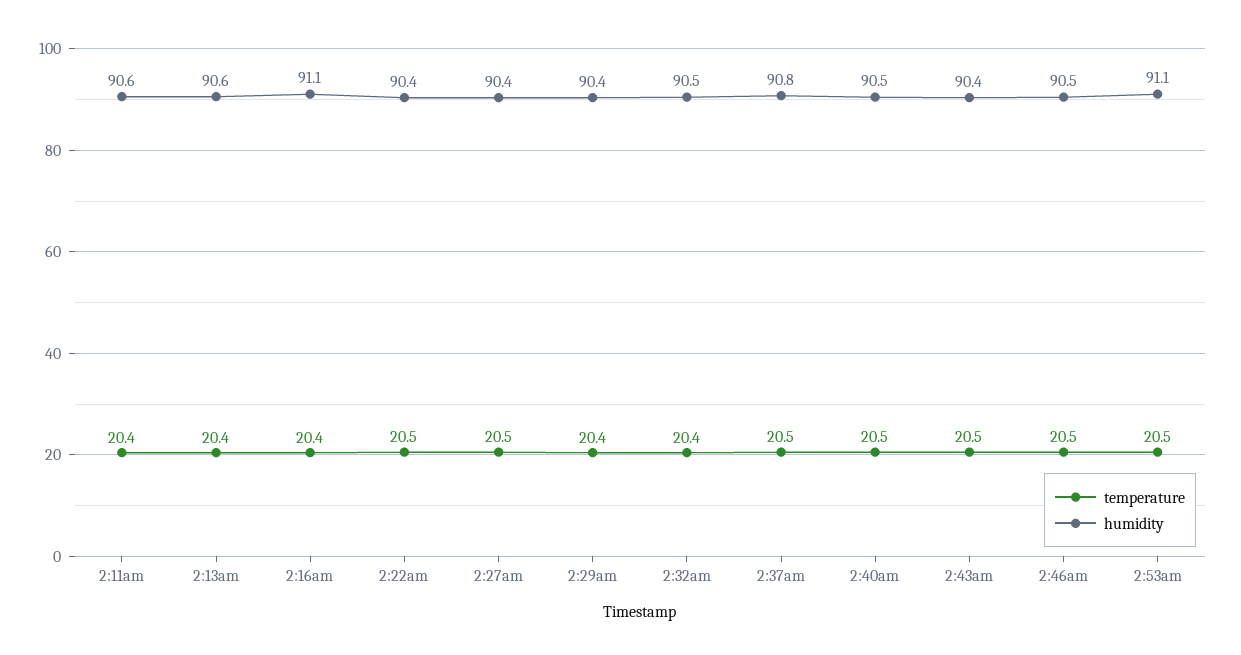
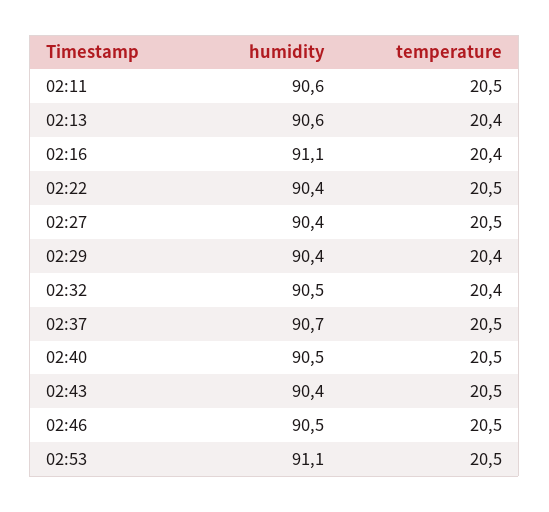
  {
    "temperature": {
-     "2:11am": 20.4,
+     "2:11am": 20.5,
      "2:13am": 20.4,
      "2:16am": 20.4,
      "2:22am": 20.5,
      "2:27am": 20.5,
      "2:29am": 20.4,
      "2:32am": 20.4,
      "2:37am": 20.5,
      "2:40am": 20.5,
      "2:43am": 20.5,
      "2:46am": 20.5,
      "2:53am": 20.5
    },
    "humidity": {
      "2:11am": 90.6,
      "2:13am": 90.6,
      "2:16am": 91.1,
      "2:22am": 90.4,
      "2:27am": 90.4,
      "2:29am": 90.4,
      "2:32am": 90.5,
-     "2:37am": 90.8,
+     "2:37am": 90.7,
      "2:40am": 90.5,
      "2:43am": 90.4,
      "2:46am": 90.5,
      "2:53am": 91.1
    }
  }

